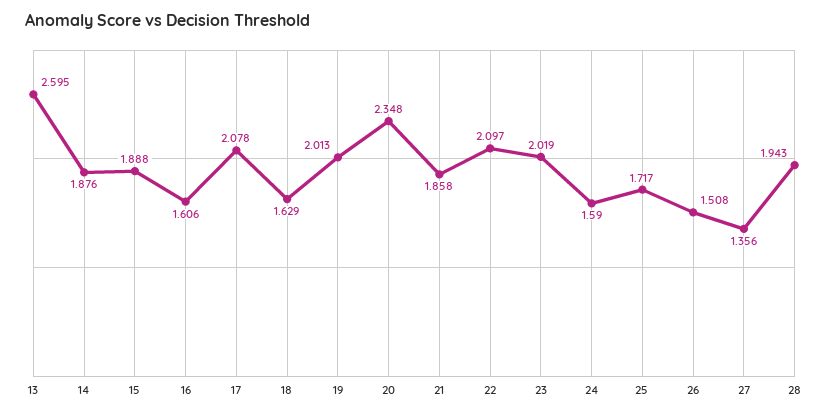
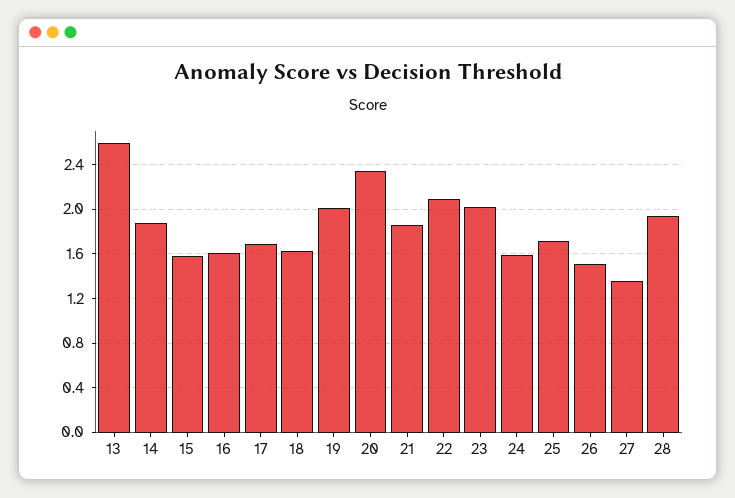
  {
    "13": 2.595,
    "14": 1.876,
-   "15": 1.888,
+   "15": 1.6,
    "16": 1.606,
-   "17": 2.078,
+   "17": 1.7,
    "18": 1.629,
    "19": 2.013,
    "20": 2.348,
    "21": 1.858,
    "22": 2.097,
    "23": 2.019,
    "24": 1.59,
    "25": 1.717,
    "26": 1.508,
    "27": 1.356,
    "28": 1.943
  }

